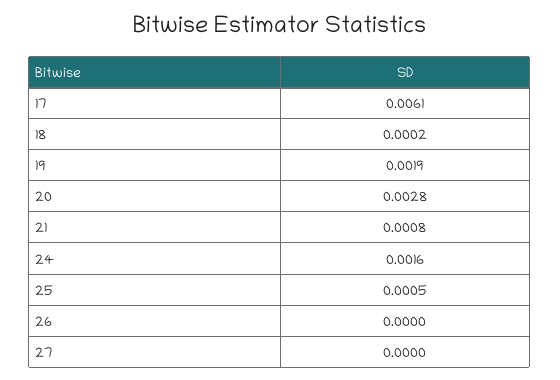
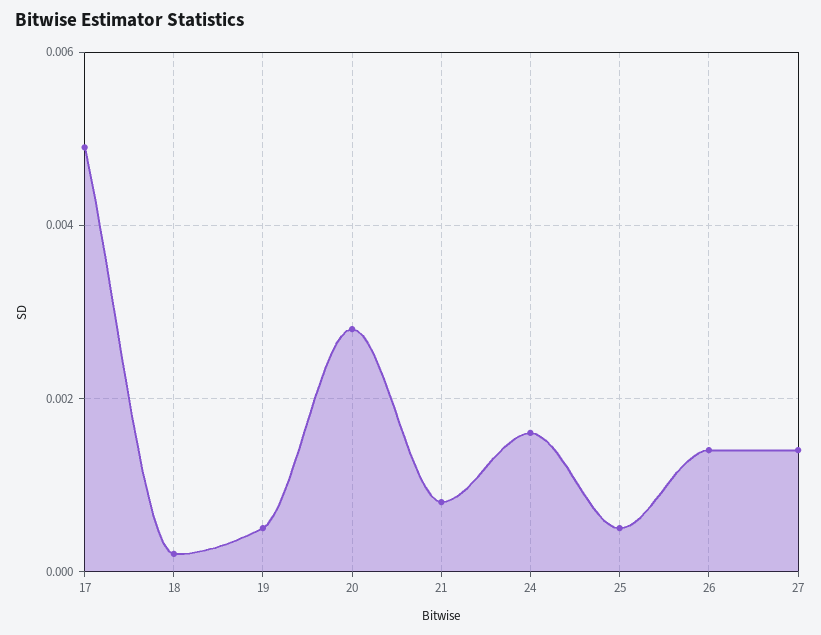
  {
-   "17": 0.0061,
+   "17": 0.005,
    "18": 0.0002,
-   "19": 0.0019,
+   "19": 0.0005,
    "20": 0.0028,
    "21": 0.0008,
    "24": 0.0016,
    "25": 0.0005,
-   "26": 0,
+   "26": 0.0015,
-   "27": 0
+   "27": 0.0015
  }

